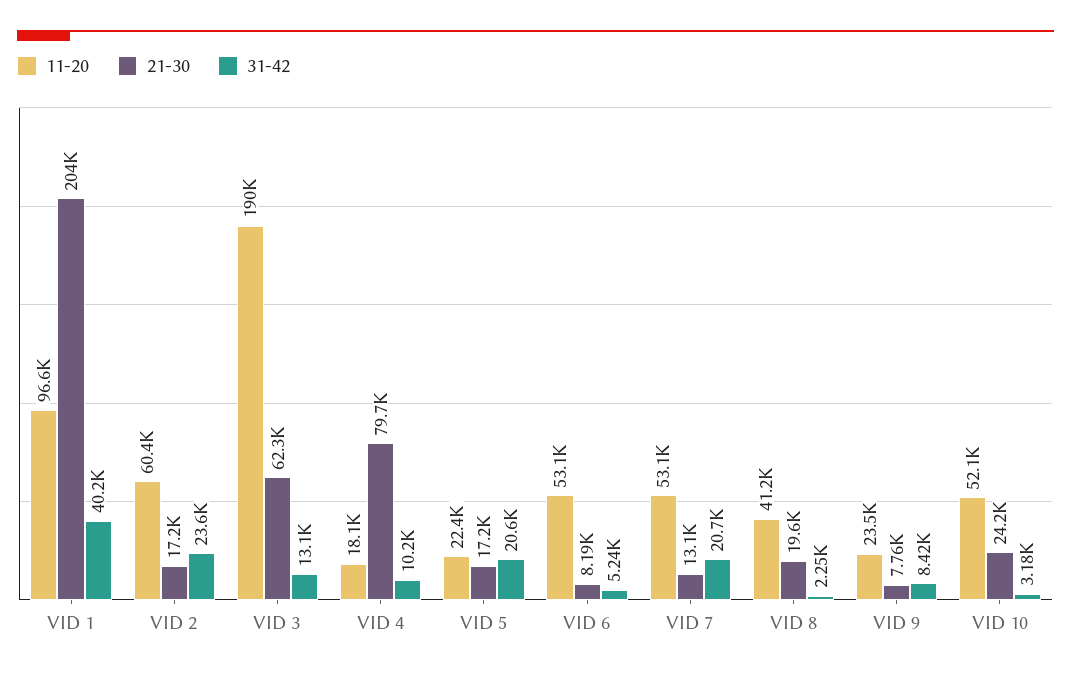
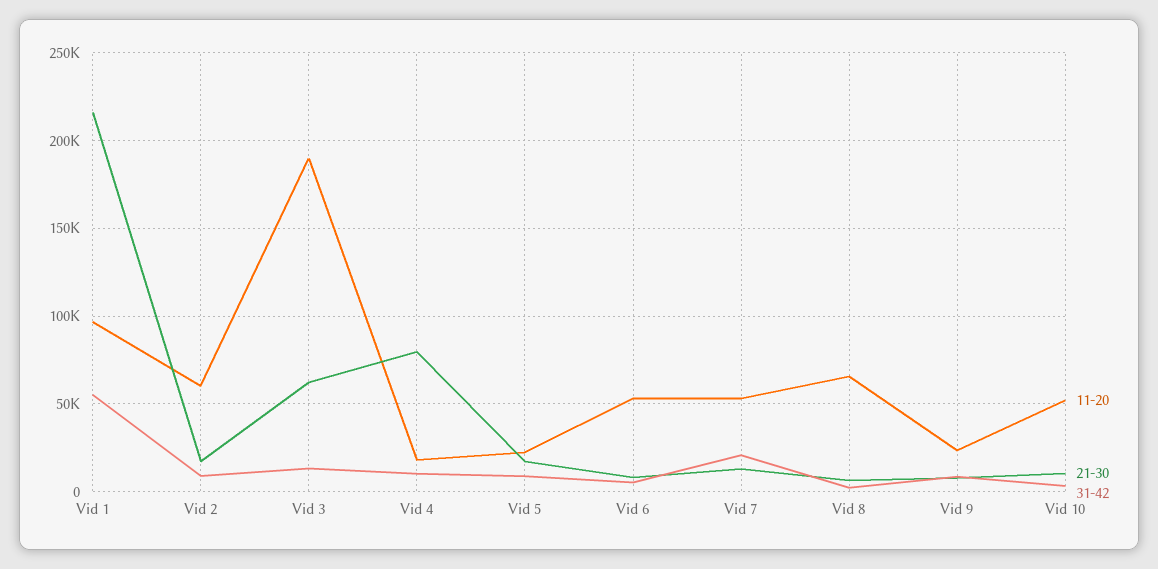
  {
    "11-20": {
      "VID 1": 96600,
      "VID 2": 60400,
      "VID 3": 190000,
      "VID 4": 18100,
      "VID 5": 22400,
      "VID 6": 53100,
      "VID 7": 53100,
-     "VID 8": 41200,
+     "VID 8": 65000,
      "VID 9": 23500,
      "VID 10": 52100
    },
    "21-30": {
-     "VID 1": 204000,
+     "VID 1": 215000,
      "VID 2": 17200,
      "VID 3": 62300,
      "VID 4": 79700,
      "VID 5": 17200,
      "VID 6": 8190,
      "VID 7": 13100,
-     "VID 8": 19600,
+     "VID 8": 5000,
      "VID 9": 7760,
-     "VID 10": 24200
+     "VID 10": 10000
    },
    "31-42": {
-     "VID 1": 40200,
+     "VID 1": 55000,
-     "VID 2": 23600,
+     "VID 2": 10000,
      "VID 3": 13100,
      "VID 4": 10200,
-     "VID 5": 20600,
+     "VID 5": 10000,
      "VID 6": 5240,
      "VID 7": 20700,
      "VID 8": 2250,
      "VID 9": 8420,
      "VID 10": 3180
    }
  }

